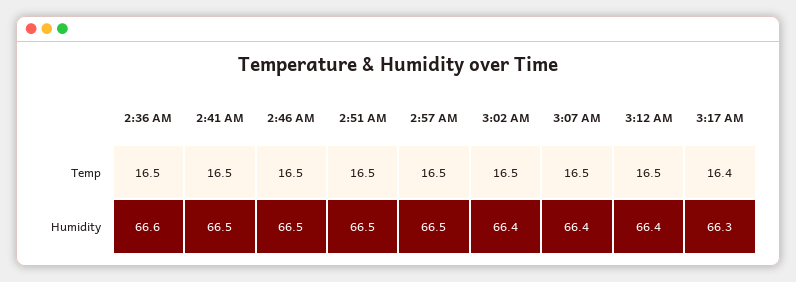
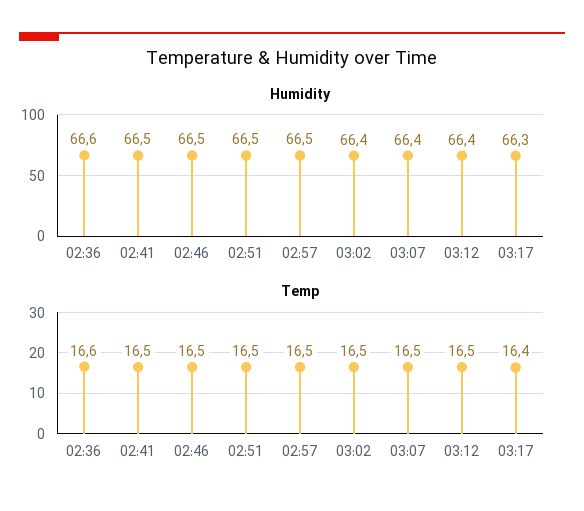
  {
    "Temp": {
-     "2:36 AM": 16.5,
+     "2:36 AM": 16.6,
      "2:41 AM": 16.5,
      "2:46 AM": 16.5,
      "2:51 AM": 16.5,
      "2:57 AM": 16.5,
      "3:02 AM": 16.5,
      "3:07 AM": 16.5,
      "3:12 AM": 16.5,
      "3:17 AM": 16.4
    },
    "Humidity": {
      "2:36 AM": 66.6,
      "2:41 AM": 66.5,
      "2:46 AM": 66.5,
      "2:51 AM": 66.5,
      "2:57 AM": 66.5,
      "3:02 AM": 66.4,
      "3:07 AM": 66.4,
      "3:12 AM": 66.4,
      "3:17 AM": 66.3
    }
  }

